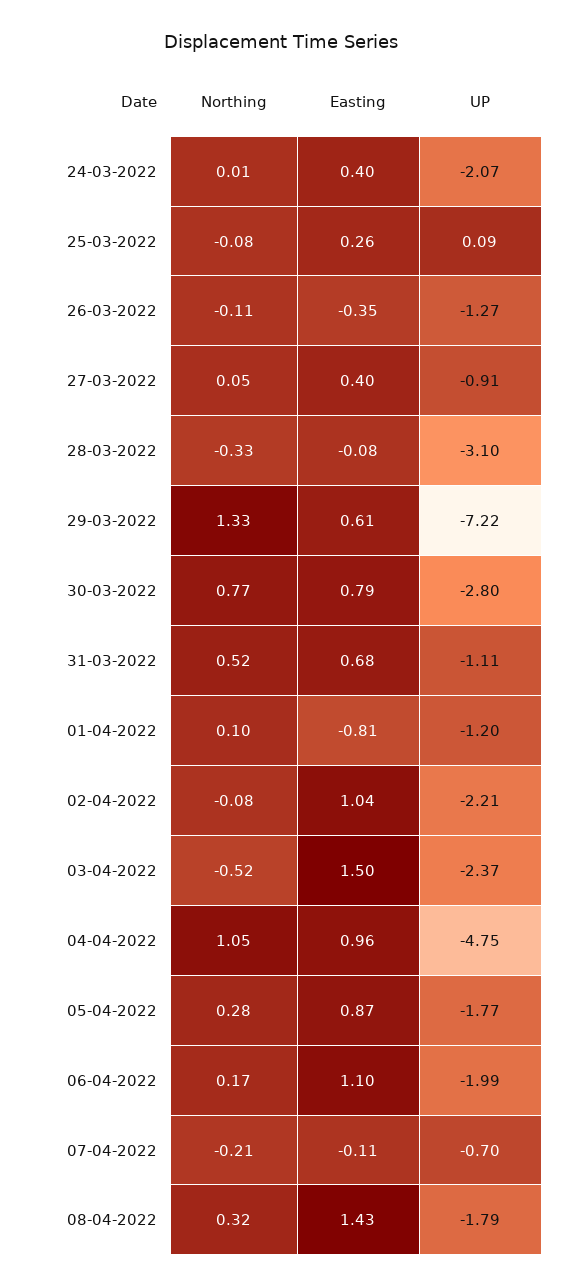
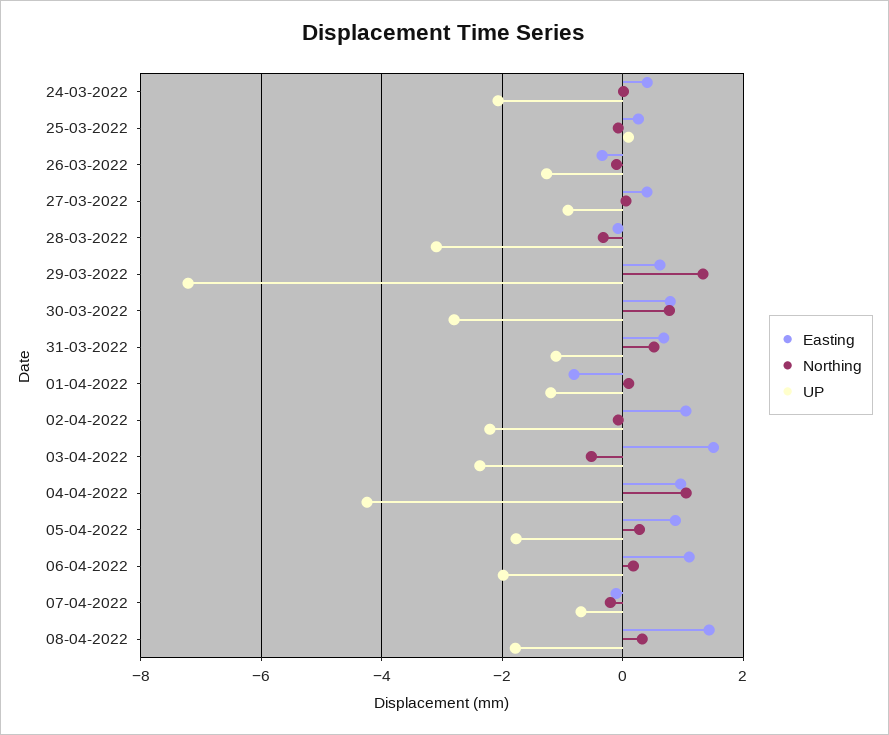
  {
    "Northing": {
      "24-03-2022": 0.01,
      "25-03-2022": -0.08,
      "26-03-2022": -0.11,
      "27-03-2022": 0.05,
      "28-03-2022": -0.33,
      "29-03-2022": 1.33,
      "30-03-2022": 0.77,
      "31-03-2022": 0.52,
      "01-04-2022": 0.1,
      "02-04-2022": -0.08,
      "03-04-2022": -0.52,
      "04-04-2022": 1.05,
      "05-04-2022": 0.28,
      "06-04-2022": 0.17,
      "07-04-2022": -0.21,
      "08-04-2022": 0.32
    },
    "Easting": {
      "24-03-2022": 0.4,
      "25-03-2022": 0.26,
      "26-03-2022": -0.35,
      "27-03-2022": 0.4,
      "28-03-2022": -0.08,
      "29-03-2022": 0.61,
      "30-03-2022": 0.79,
      "31-03-2022": 0.68,
      "01-04-2022": -0.81,
      "02-04-2022": 1.04,
      "03-04-2022": 1.5,
      "04-04-2022": 0.96,
      "05-04-2022": 0.87,
      "06-04-2022": 1.1,
      "07-04-2022": -0.11,
      "08-04-2022": 1.43
    },
    "UP": {
      "24-03-2022": -2.07,
      "25-03-2022": 0.09,
      "26-03-2022": -1.27,
      "27-03-2022": -0.91,
      "28-03-2022": -3.1,
      "29-03-2022": -7.22,
      "30-03-2022": -2.8,
      "31-03-2022": -1.11,
      "01-04-2022": -1.2,
      "02-04-2022": -2.21,
      "03-04-2022": -2.37,
-     "04-04-2022": -4.75,
+     "04-04-2022": -4.2,
      "05-04-2022": -1.77,
      "06-04-2022": -1.99,
      "07-04-2022": -0.7,
      "08-04-2022": -1.79
    }
  }

